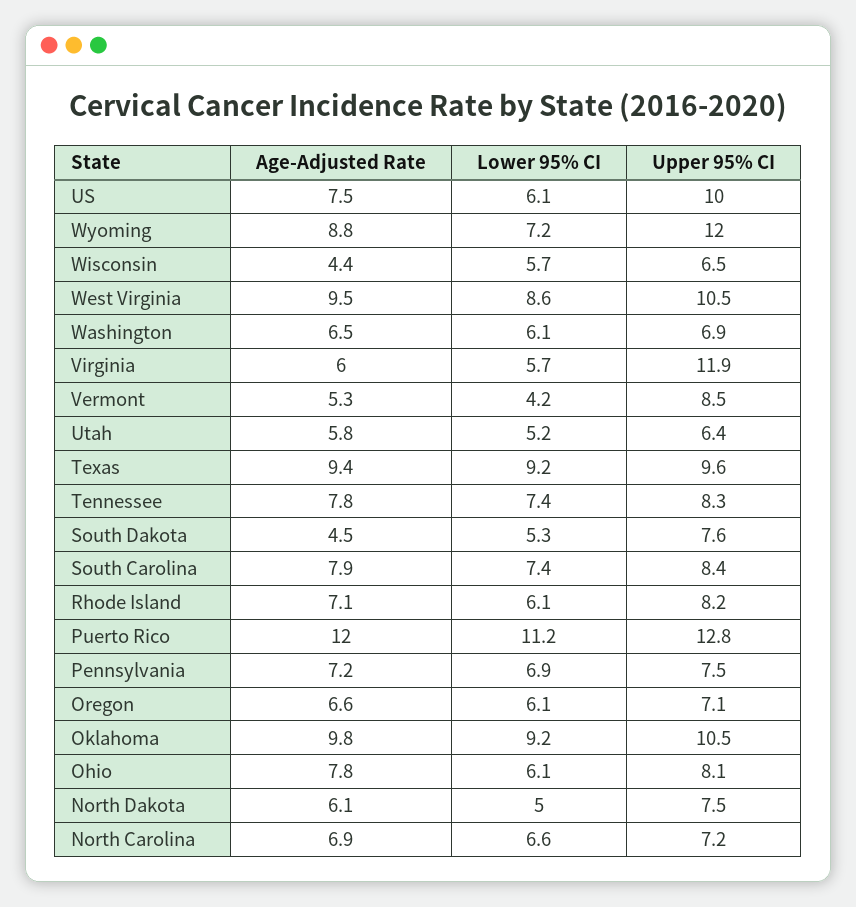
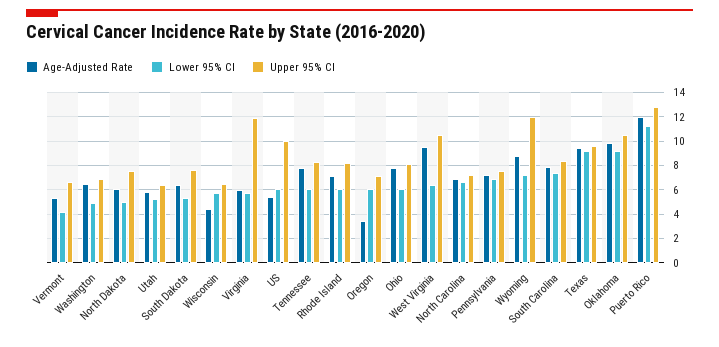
  {
    "Age-Adjusted Rate": {
-     "US": 7.5,
+     "US": 5.5,
      "Wyoming": 8.8,
      "Wisconsin": 4.4,
      "West Virginia": 9.5,
      "Washington": 6.5,
      "Virginia": 6,
      "Vermont": 5.3,
      "Utah": 5.8,
      "Texas": 9.4,
      "Tennessee": 7.8,
-     "South Dakota": 4.5,
+     "South Dakota": 6.5,
      "South Carolina": 7.9,
      "Rhode Island": 7.1,
      "Puerto Rico": 12,
      "Pennsylvania": 7.2,
-     "Oregon": 6.6,
+     "Oregon": 3.5,
      "Oklahoma": 9.8,
      "Ohio": 7.8,
      "North Dakota": 6.1,
      "North Carolina": 6.9
    },
    "Lower 95% CI": {
      "US": 6.1,
      "Wyoming": 7.2,
      "Wisconsin": 5.7,
-     "West Virginia": 8.6,
+     "West Virginia": 6.5,
-     "Washington": 6.1,
+     "Washington": 5,
      "Virginia": 5.7,
      "Vermont": 4.2,
      "Utah": 5.2,
      "Texas": 9.2,
-     "Tennessee": 7.4,
+     "Tennessee": 6,
      "South Dakota": 5.3,
      "South Carolina": 7.4,
      "Rhode Island": 6.1,
      "Puerto Rico": 11.2,
      "Pennsylvania": 6.9,
      "Oregon": 6.1,
      "Oklahoma": 9.2,
      "Ohio": 6.1,
      "North Dakota": 5,
      "North Carolina": 6.6
    },
    "Upper 95% CI": {
      "US": 10,
      "Wyoming": 12,
      "Wisconsin": 6.5,
      "West Virginia": 10.5,
      "Washington": 6.9,
      "Virginia": 11.9,
-     "Vermont": 8.5,
+     "Vermont": 6.5,
      "Utah": 6.4,
      "Texas": 9.6,
      "Tennessee": 8.3,
      "South Dakota": 7.6,
      "South Carolina": 8.4,
      "Rhode Island": 8.2,
      "Puerto Rico": 12.8,
      "Pennsylvania": 7.5,
      "Oregon": 7.1,
      "Oklahoma": 10.5,
      "Ohio": 8.1,
      "North Dakota": 7.5,
      "North Carolina": 7.2
    }
  }

